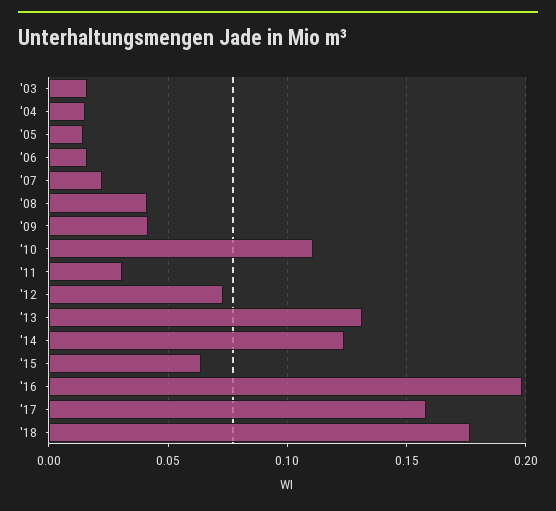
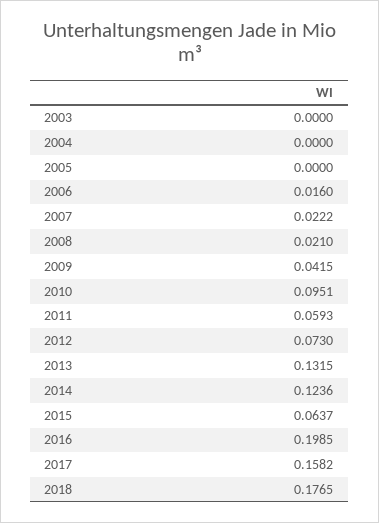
  {
-   "'03": 0.015,
+   "'03": 0,
-   "'04": 0.015,
+   "'04": 0,
-   "'05": 0.015,
+   "'05": 0,
    "'06": 0.016,
    "'07": 0.0222,
-   "'08": 0.04,
+   "'08": 0.021,
    "'09": 0.0415,
-   "'10": 0.11,
+   "'10": 0.0951,
-   "'11": 0.03,
+   "'11": 0.0593,
    "'12": 0.073,
    "'13": 0.1315,
    "'14": 0.1236,
    "'15": 0.0637,
    "'16": 0.1985,
    "'17": 0.1582,
    "'18": 0.1765
  }

